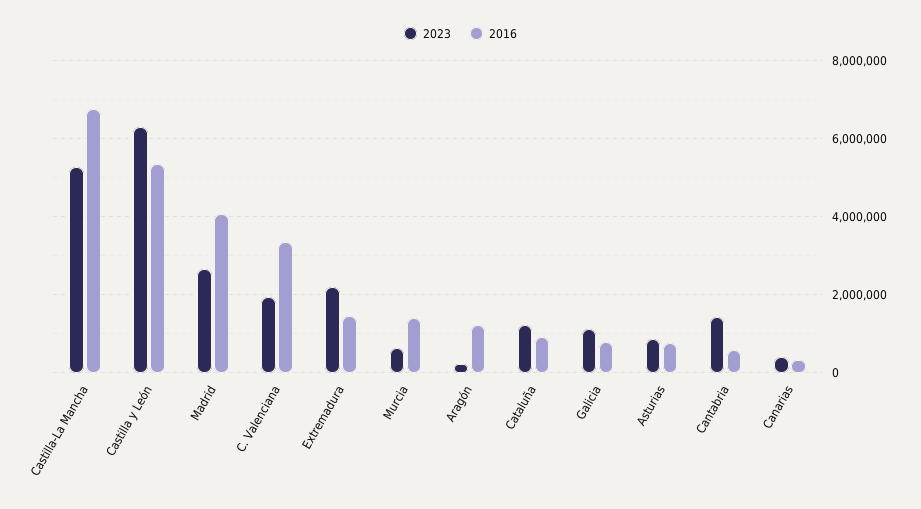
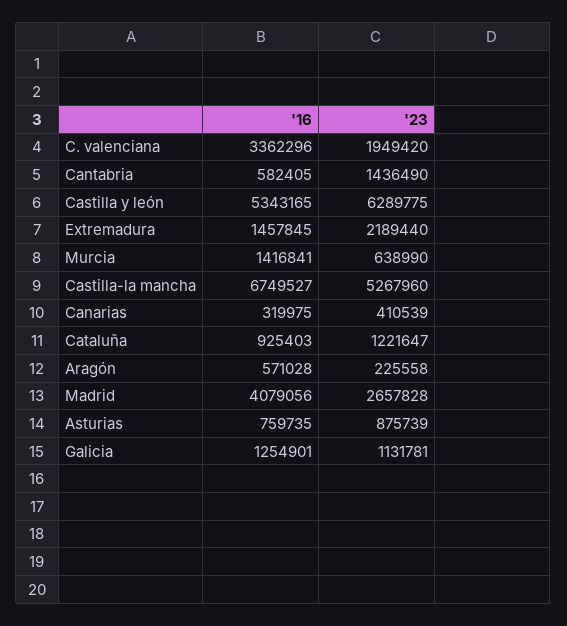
  {
    "2023": {
      "Castilla-La Mancha": 5267960,
      "Castilla y León": 6289775,
      "Madrid": 2657828,
      "C. Valenciana": 1949420,
      "Extremadura": 2189440,
      "Murcia": 638990,
      "Aragón": 225558,
      "Cataluña": 1221647,
      "Galicia": 1131781,
      "Asturias": 875739,
      "Cantabria": 1436490,
      "Canarias": 410539
    },
    "2016": {
      "Castilla-La Mancha": 6749527,
      "Castilla y León": 5343165,
      "Madrid": 4079056,
      "C. Valenciana": 3362296,
      "Extremadura": 1457845,
      "Murcia": 1416841,
-     "Aragón": 1200000,
+     "Aragón": 571028,
      "Cataluña": 925403,
-     "Galicia": 800000,
+     "Galicia": 1254901,
      "Asturias": 759735,
      "Cantabria": 582405,
      "Canarias": 319975
    }
  }

